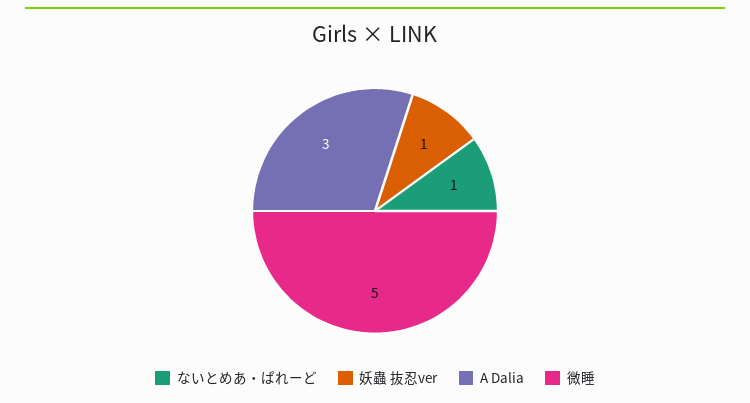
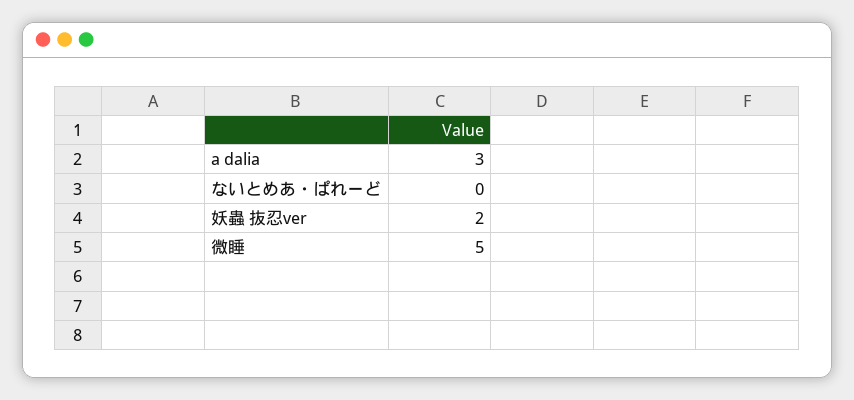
  {
-   "ないとめあ・ぱれーど": 1,
+   "ないとめあ・ぱれーど": 0,
-   "妖蟲 抜忍ver": 1,
+   "妖蟲 抜忍ver": 2,
    "A Dalia": 3,
    "微睡": 5
  }

